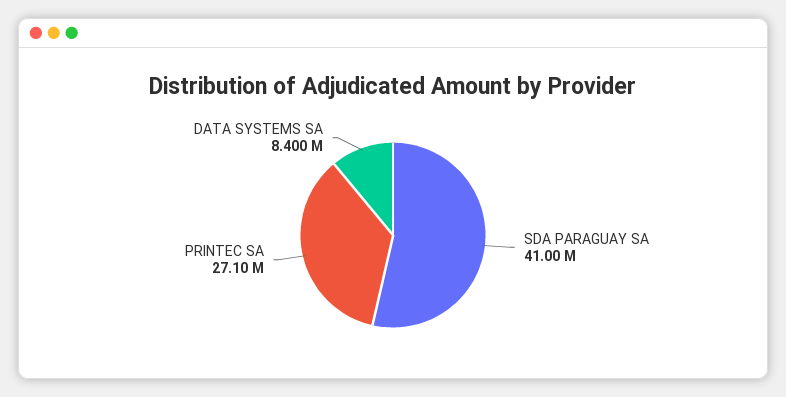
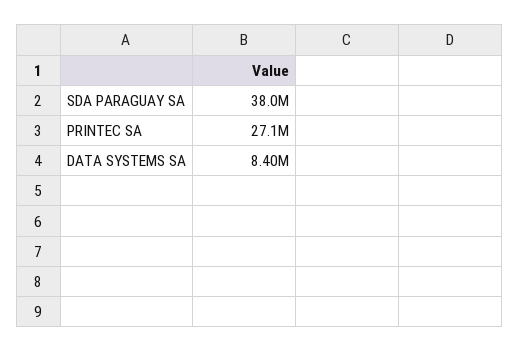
  {
-   "SDA PARAGUAY SA": 41000000,
+   "SDA PARAGUAY SA": 38000000,
    "PRINTEC SA": 27100000,
    "DATA SYSTEMS SA": 8400000
  }

